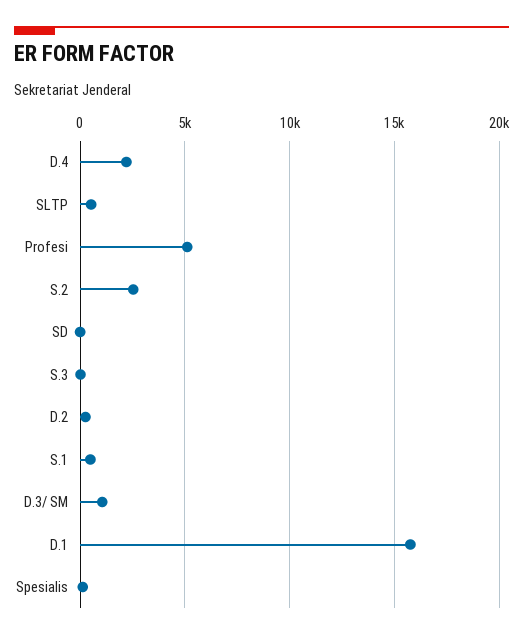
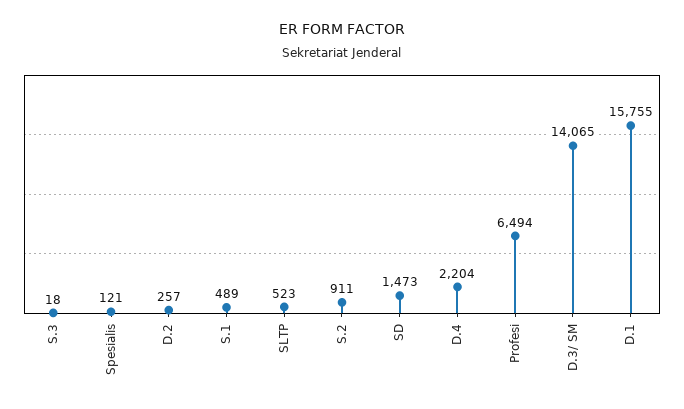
  {
    "D.4": 2204,
    "SLTP": 523,
-   "Profesi": 5000,
+   "Profesi": 6494,
-   "S.2": 2500,
+   "S.2": 911,
-   "SD": 0,
+   "SD": 1473,
    "S.3": 18,
    "D.2": 257,
    "S.1": 489,
-   "D.3/ SM": 1000,
+   "D.3/ SM": 14065,
    "D.1": 15755,
    "Spesialis": 121
  }

